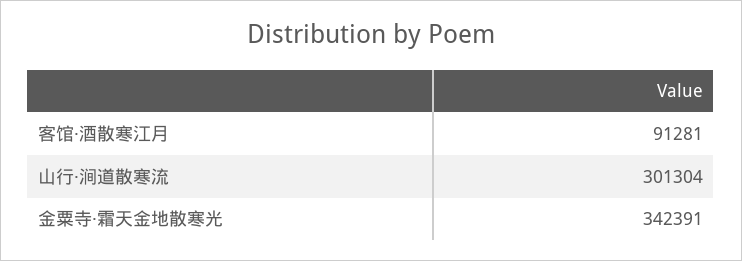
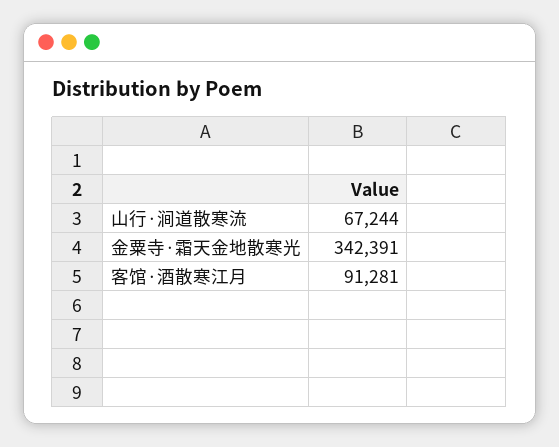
  {
    "客馆·酒散寒江月": 91281,
-   "山行·涧道散寒流": 301304,
+   "山行·涧道散寒流": 67244,
    "金粟寺·霜天金地散寒光": 342391
  }

